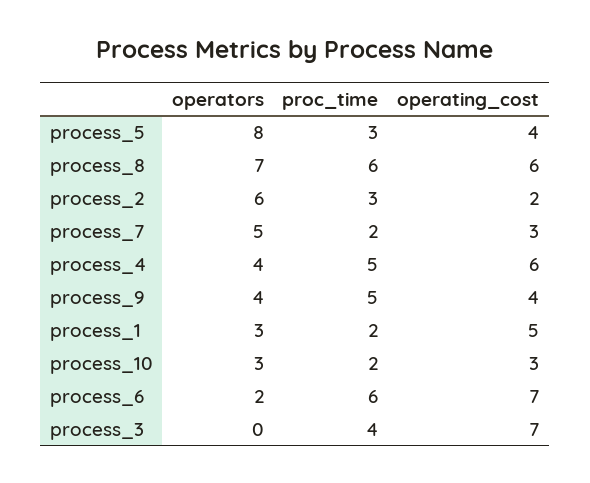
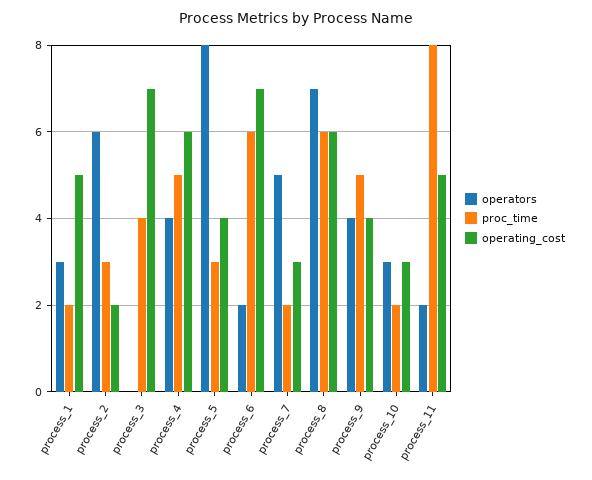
  {
    "operators": {
      "process_5": 8,
      "process_8": 7,
      "process_2": 6,
      "process_7": 5,
      "process_4": 4,
      "process_9": 4,
      "process_1": 3,
      "process_10": 3,
      "process_6": 2,
-     "process_3": 0
+     "process_3": 0,
+     "process_11": 2
    },
    "proc_time": {
      "process_5": 3,
      "process_8": 6,
      "process_2": 3,
      "process_7": 2,
      "process_4": 5,
      "process_9": 5,
      "process_1": 2,
      "process_10": 2,
      "process_6": 6,
-     "process_3": 4
+     "process_3": 4,
+     "process_11": 8
    },
    "operating_cost": {
      "process_5": 4,
      "process_8": 6,
      "process_2": 2,
      "process_7": 3,
      "process_4": 6,
      "process_9": 4,
      "process_1": 5,
      "process_10": 3,
      "process_6": 7,
-     "process_3": 7
+     "process_3": 7,
+     "process_11": 5
    }
  }

